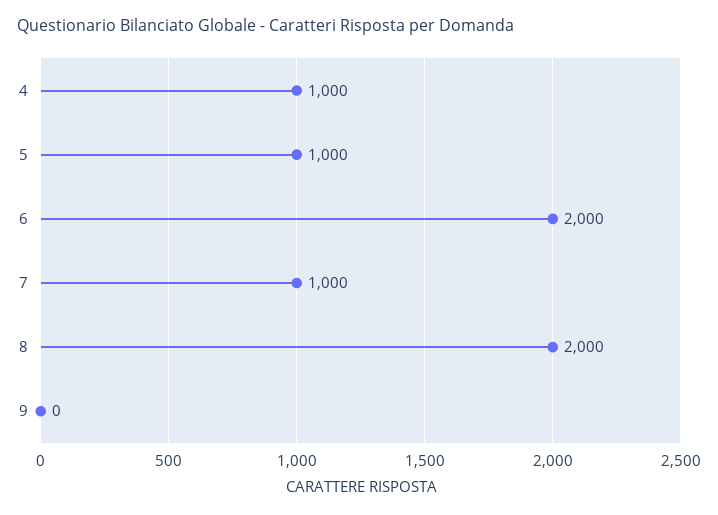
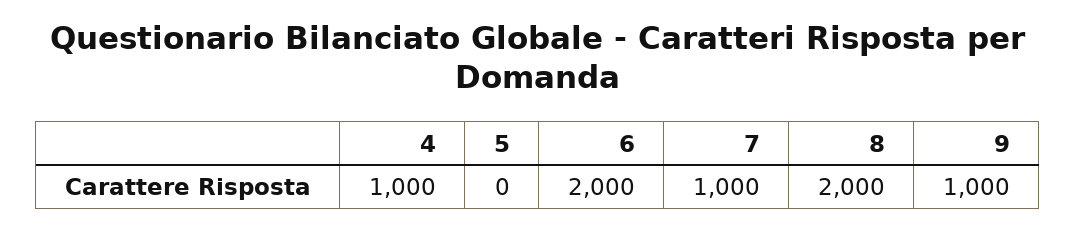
  {
    "4": 1000,
-   "5": 1000,
+   "5": 0,
    "6": 2000,
    "7": 1000,
    "8": 2000,
-   "9": 0
+   "9": 1000
  }

